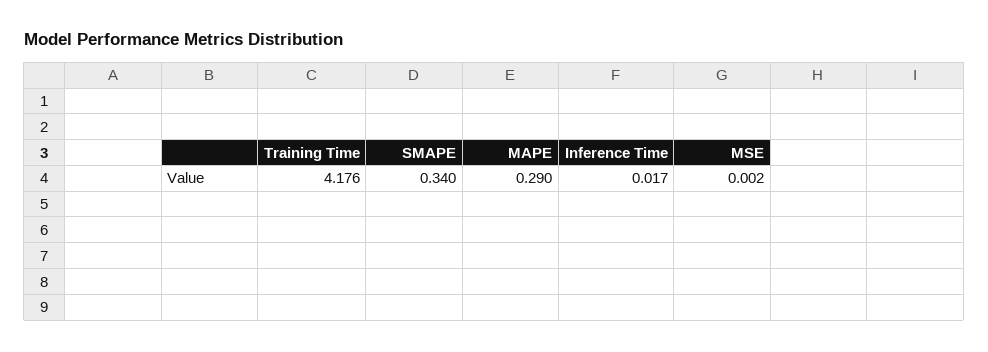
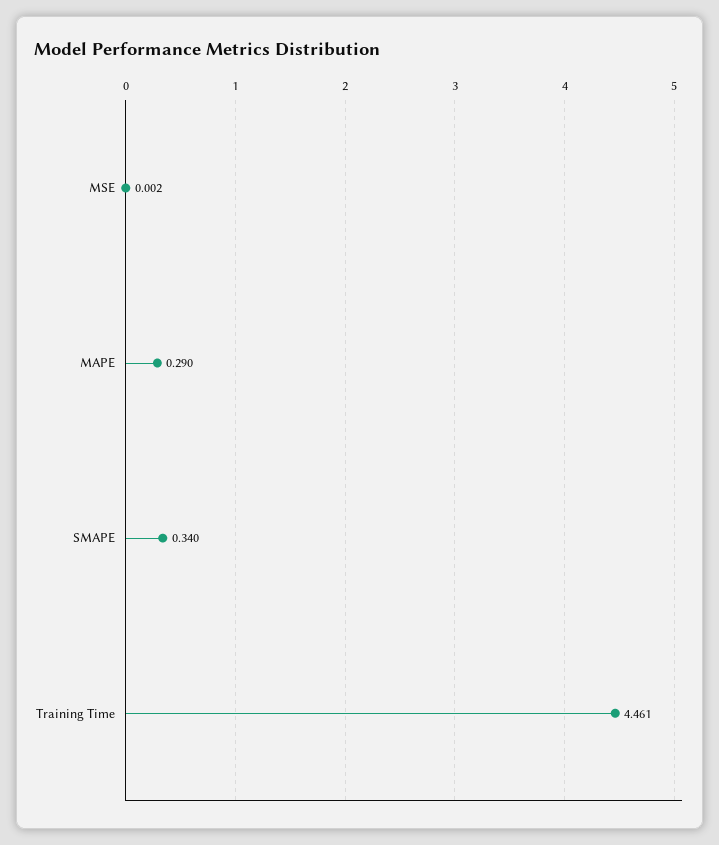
  {
-   "Training Time": 4.176,
+   "Training Time": 4.461,
    "SMAPE": 0.34,
    "MAPE": 0.29,
-   "Inference Time": 0.017,
    "MSE": 0.002
  }

